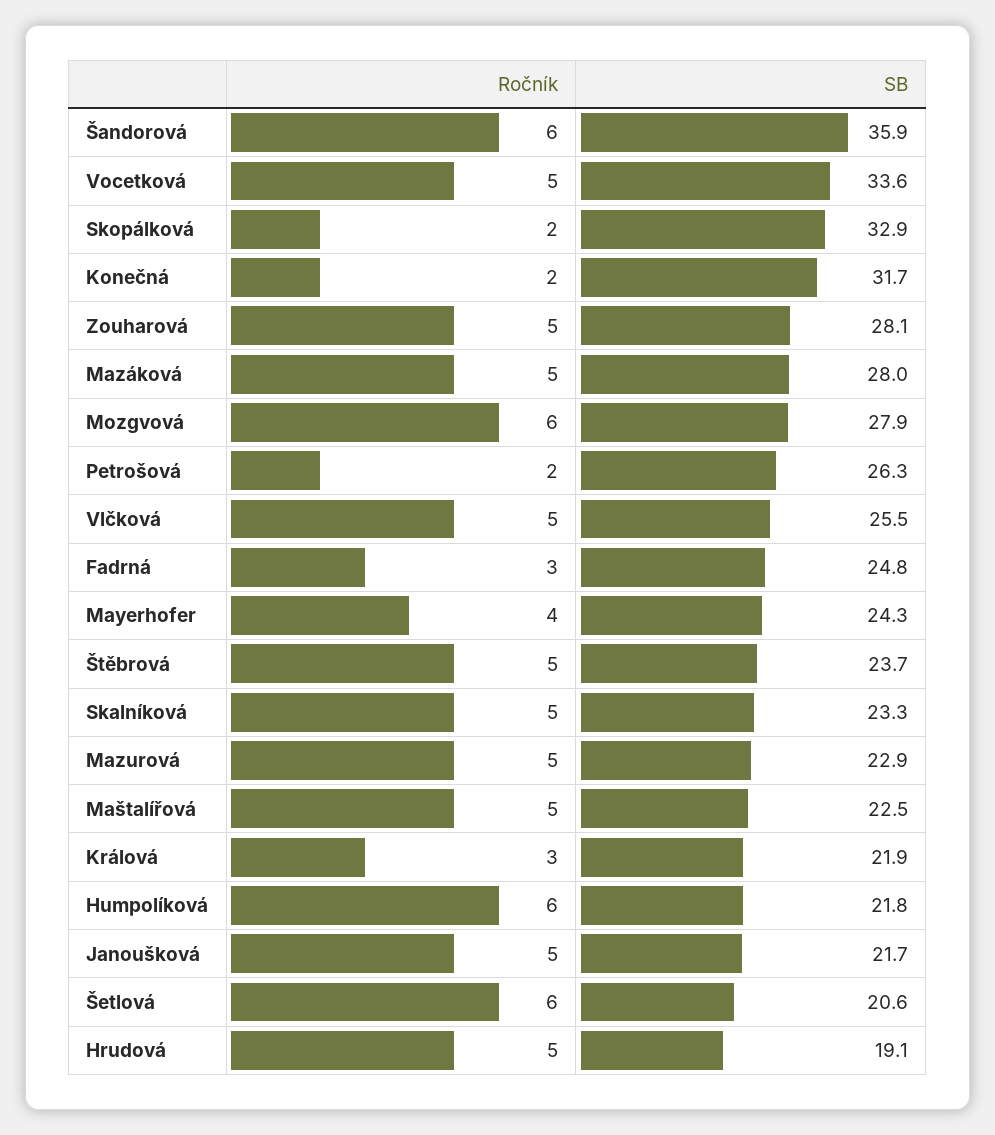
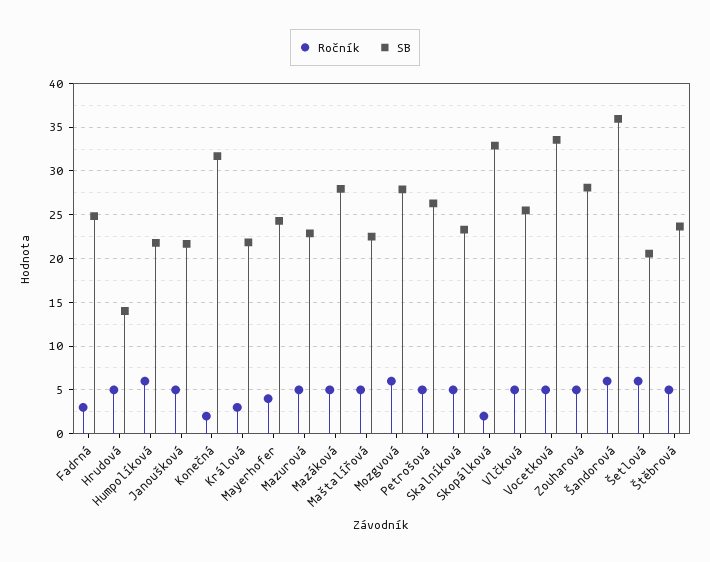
  {
    "Ročník": {
      "Šandorová": 6,
      "Vocetková": 5,
      "Skopálková": 2,
      "Konečná": 2,
      "Zouharová": 5,
      "Mazáková": 5,
      "Mozgvová": 6,
-     "Petrošová": 2,
+     "Petrošová": 5,
      "Vlčková": 5,
      "Fadrná": 3,
      "Mayerhofer": 4,
      "Štěbrová": 5,
      "Skalníková": 5,
      "Mazurová": 5,
      "Maštalířová": 5,
      "Králová": 3,
      "Humpolíková": 6,
      "Janoušková": 5,
      "Šetlová": 6,
      "Hrudová": 5
    },
    "SB": {
      "Šandorová": 35.9,
      "Vocetková": 33.6,
      "Skopálková": 32.9,
      "Konečná": 31.7,
      "Zouharová": 28.1,
      "Mazáková": 28,
      "Mozgvová": 27.9,
      "Petrošová": 26.3,
      "Vlčková": 25.5,
      "Fadrná": 24.8,
      "Mayerhofer": 24.3,
      "Štěbrová": 23.7,
      "Skalníková": 23.3,
      "Mazurová": 22.9,
      "Maštalířová": 22.5,
      "Králová": 21.9,
      "Humpolíková": 21.8,
      "Janoušková": 21.7,
      "Šetlová": 20.6,
-     "Hrudová": 19.1
+     "Hrudová": 14
    }
  }

